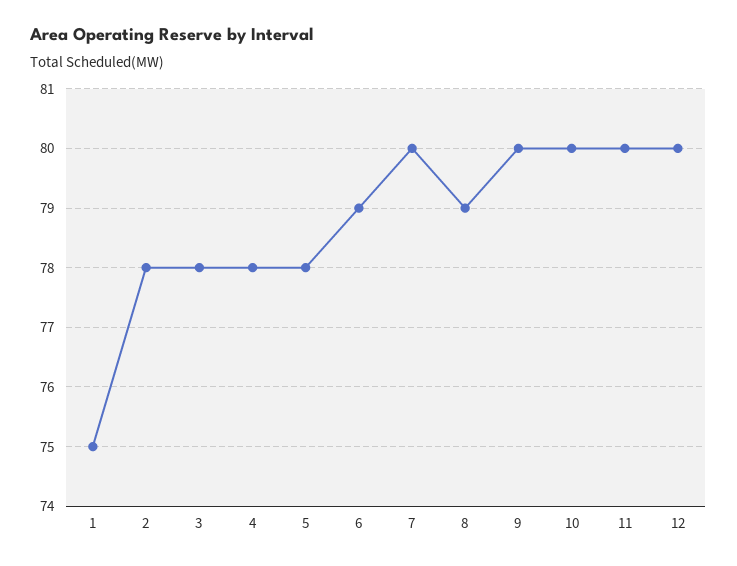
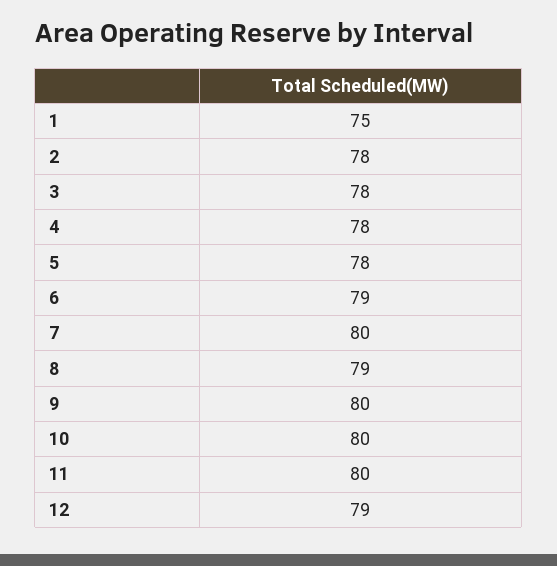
  {
    "1": 75,
    "2": 78,
    "3": 78,
    "4": 78,
    "5": 78,
    "6": 79,
    "7": 80,
    "8": 79,
    "9": 80,
    "10": 80,
    "11": 80,
-   "12": 80
+   "12": 79
  }

